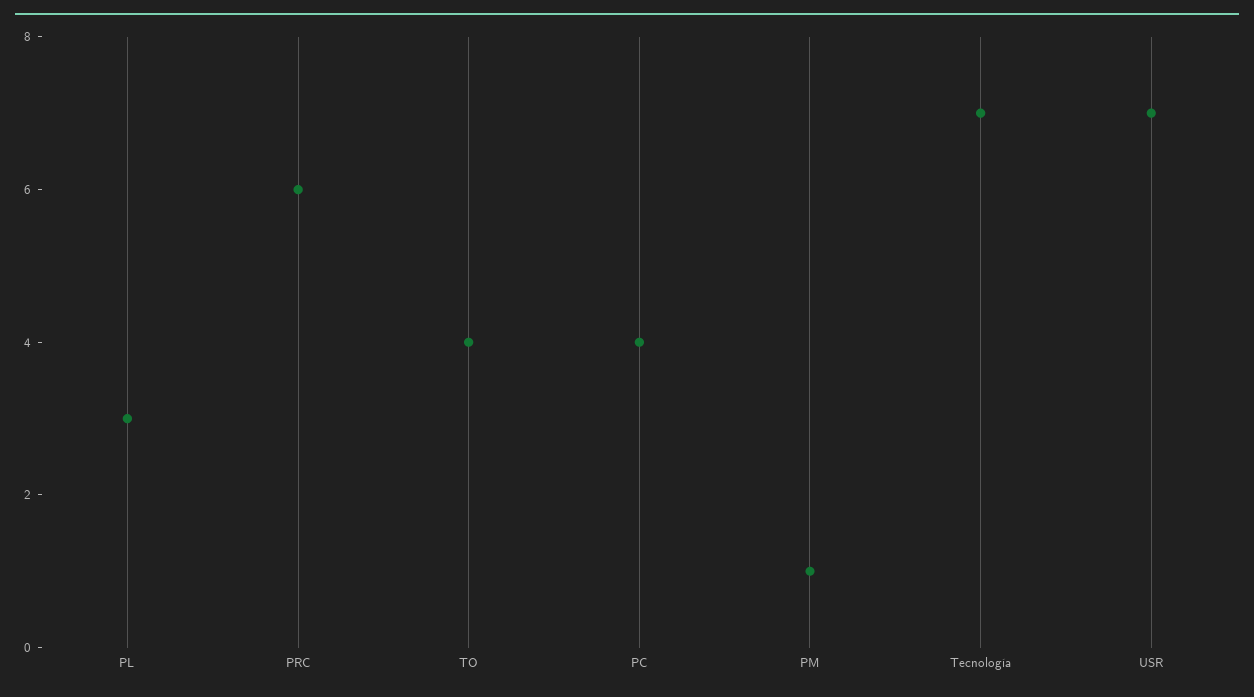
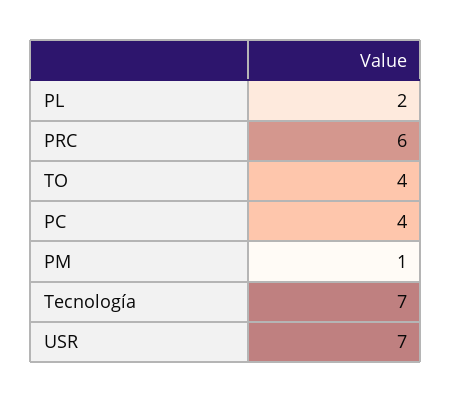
  {
-   "PL": 3,
+   "PL": 2,
    "PRC": 6,
    "TO": 4,
    "PC": 4,
    "PM": 1,
    "Tecnología": 7,
    "USR": 7
  }

